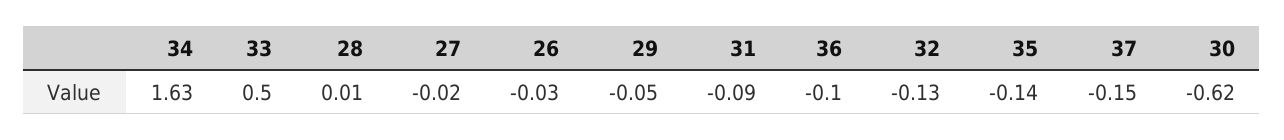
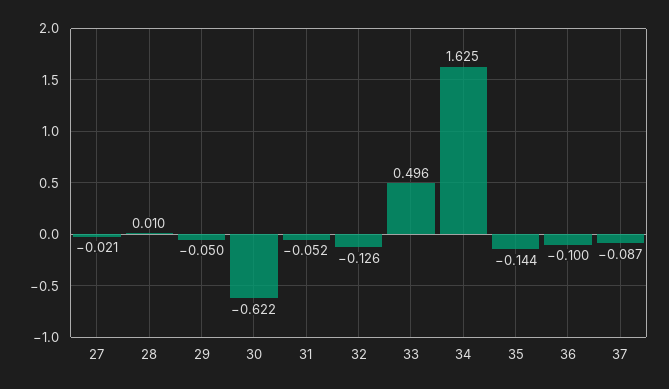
  {
    "34": 1.625,
    "33": 0.496,
    "28": 0.01,
    "27": -0.021,
-   "26": -0.03,
    "29": -0.05,
-   "31": -0.09,
+   "31": -0.052,
    "36": -0.1,
    "32": -0.126,
    "35": -0.144,
-   "37": -0.15,
+   "37": -0.087,
    "30": -0.622
  }

